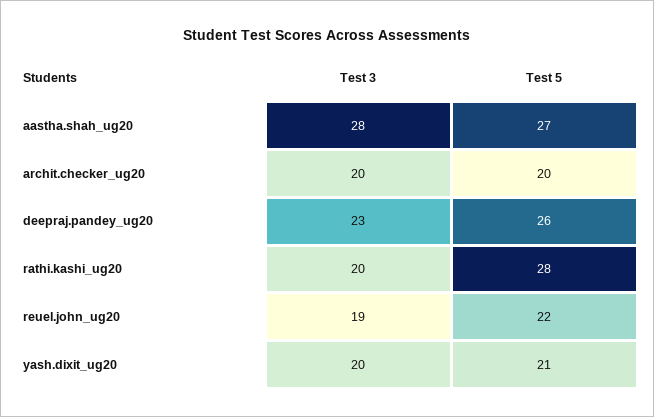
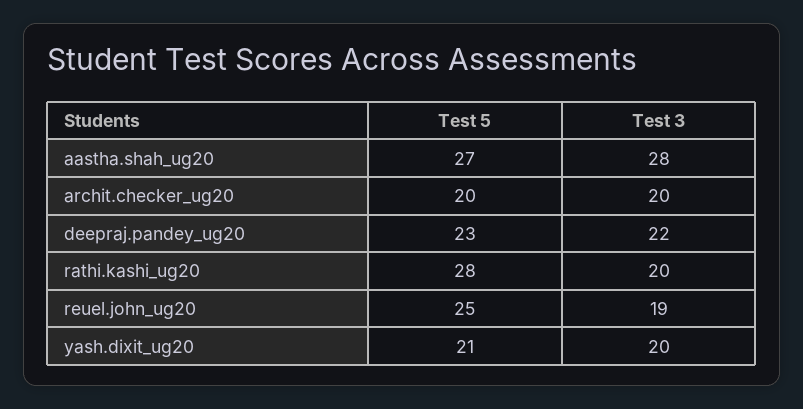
  {
    "Test 3": {
      "aastha.shah_ug20": 28,
      "archit.checker_ug20": 20,
-     "deepraj.pandey_ug20": 23,
+     "deepraj.pandey_ug20": 22,
      "rathi.kashi_ug20": 20,
      "reuel.john_ug20": 19,
      "yash.dixit_ug20": 20
    },
    "Test 5": {
      "aastha.shah_ug20": 27,
      "archit.checker_ug20": 20,
-     "deepraj.pandey_ug20": 26,
+     "deepraj.pandey_ug20": 23,
      "rathi.kashi_ug20": 28,
-     "reuel.john_ug20": 22,
+     "reuel.john_ug20": 25,
      "yash.dixit_ug20": 21
    }
  }

